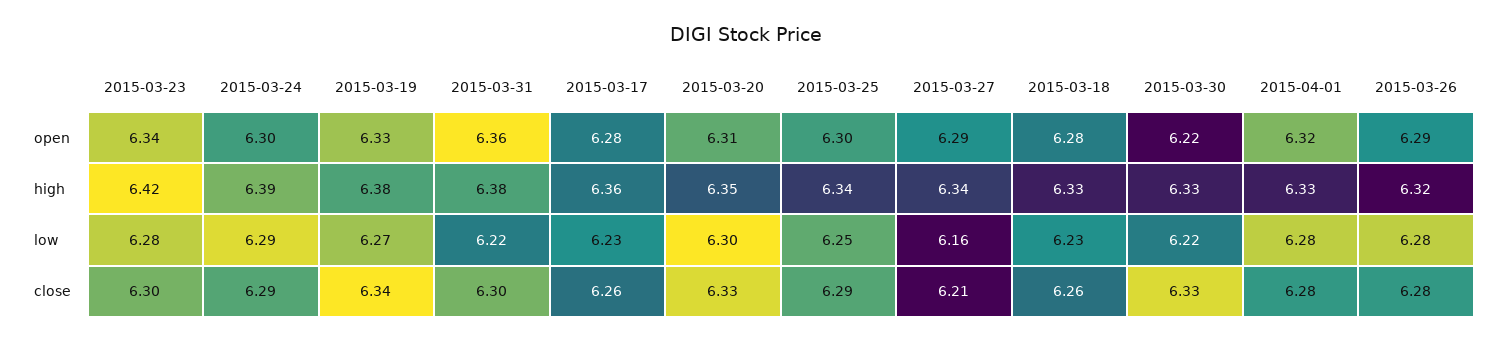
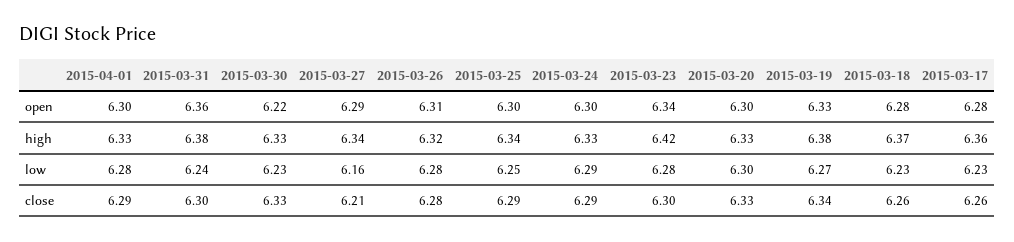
  {
    "2015-03-23": {
      "open": 6.34,
      "high": 6.42,
      "low": 6.28,
      "close": 6.3
    },
    "2015-03-24": {
      "open": 6.3,
-     "high": 6.39,
+     "high": 6.33,
      "low": 6.29,
      "close": 6.29
    },
    "2015-03-19": {
      "open": 6.33,
      "high": 6.38,
      "low": 6.27,
      "close": 6.34
    },
    "2015-03-31": {
      "open": 6.36,
      "high": 6.38,
-     "low": 6.22,
+     "low": 6.24,
      "close": 6.3
    },
    "2015-03-17": {
      "open": 6.28,
      "high": 6.36,
      "low": 6.23,
      "close": 6.26
    },
    "2015-03-20": {
-     "open": 6.31,
+     "open": 6.3,
-     "high": 6.35,
+     "high": 6.33,
      "low": 6.3,
      "close": 6.33
    },
    "2015-03-25": {
      "open": 6.3,
      "high": 6.34,
      "low": 6.25,
      "close": 6.29
    },
    "2015-03-27": {
      "open": 6.29,
      "high": 6.34,
      "low": 6.16,
      "close": 6.21
    },
    "2015-03-18": {
      "open": 6.28,
-     "high": 6.33,
+     "high": 6.37,
      "low": 6.23,
      "close": 6.26
    },
    "2015-03-30": {
      "open": 6.22,
      "high": 6.33,
-     "low": 6.22,
+     "low": 6.23,
      "close": 6.33
    },
    "2015-04-01": {
-     "open": 6.32,
+     "open": 6.3,
      "high": 6.33,
      "low": 6.28,
-     "close": 6.28
+     "close": 6.29
    },
    "2015-03-26": {
-     "open": 6.29,
+     "open": 6.31,
      "high": 6.32,
      "low": 6.28,
      "close": 6.28
    }
  }

